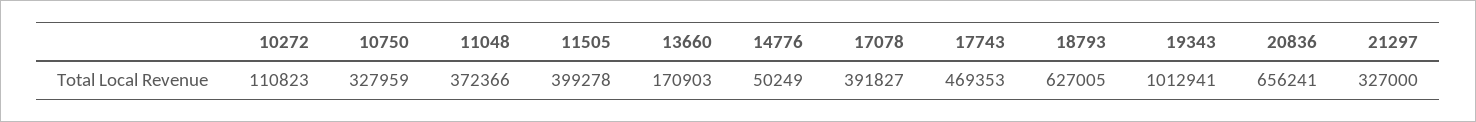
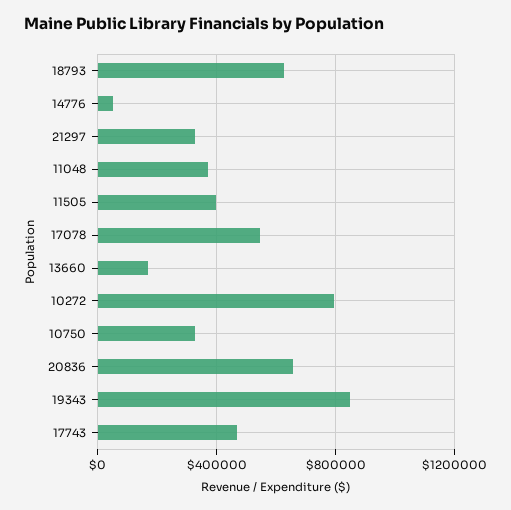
  {
-   "10272": 110823,
+   "10272": 800000,
    "10750": 327959,
    "11048": 372366,
    "11505": 399278,
    "13660": 170903,
    "14776": 50249,
-   "17078": 391827,
+   "17078": 550000,
    "17743": 469353,
    "18793": 627005,
-   "19343": 1012941,
+   "19343": 850000,
    "20836": 656241,
    "21297": 327000
  }

